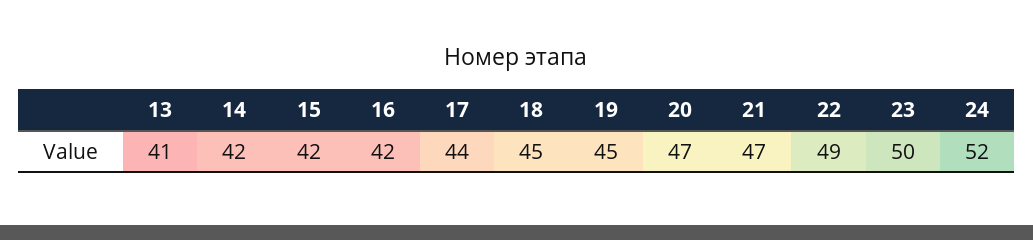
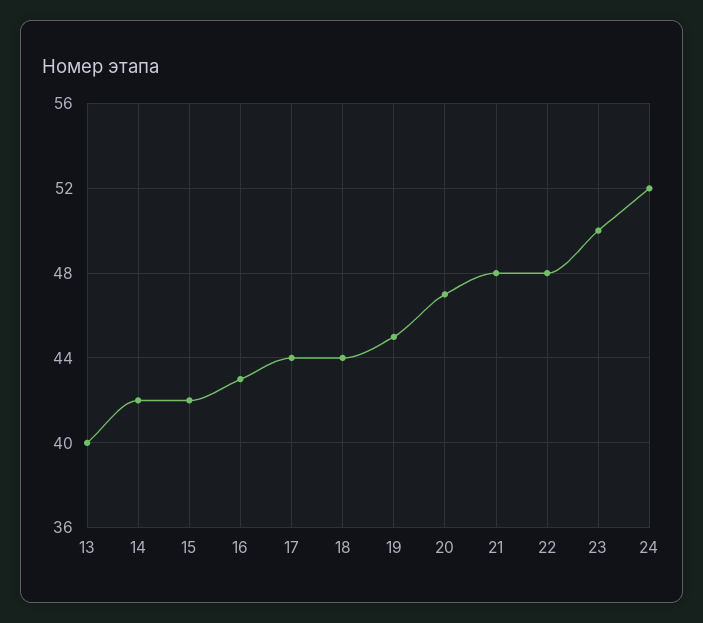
  {
-   "13": 41,
+   "13": 40,
    "14": 42,
    "15": 42,
-   "16": 42,
+   "16": 43,
    "17": 44,
-   "18": 45,
+   "18": 44,
    "19": 45,
    "20": 47,
-   "21": 47,
+   "21": 48,
-   "22": 49,
+   "22": 48,
    "23": 50,
    "24": 52
  }

